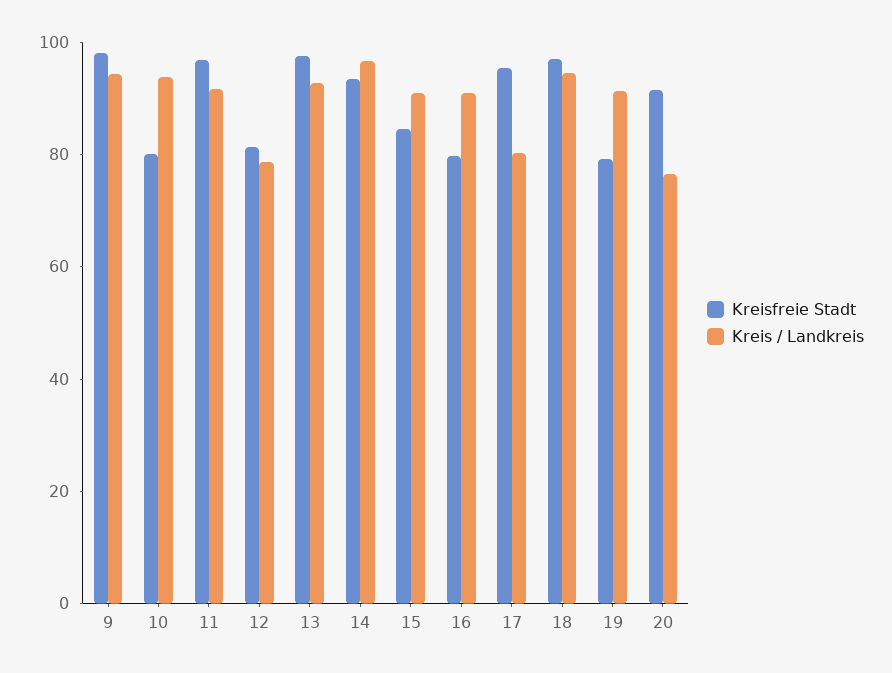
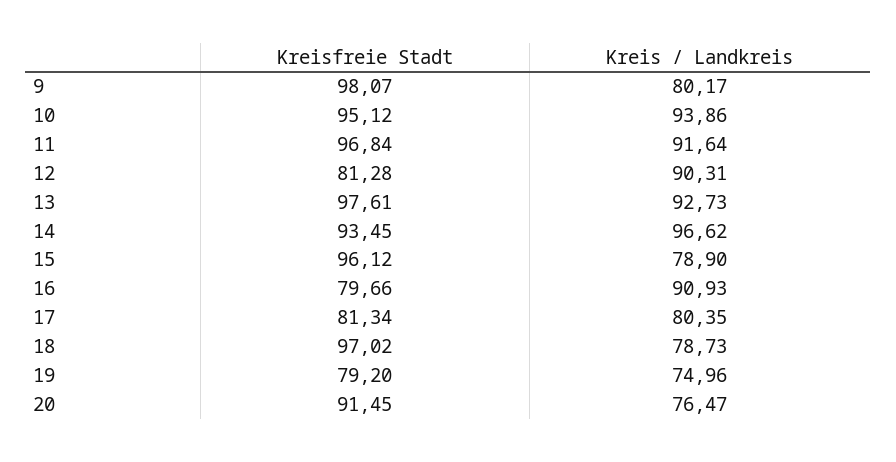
  {
    "Kreisfreie Stadt": {
      "9": 98.07,
-     "10": 80,
+     "10": 95.12,
      "11": 96.84,
      "12": 81.28,
      "13": 97.61,
      "14": 93.45,
-     "15": 85,
+     "15": 96.12,
      "16": 79.66,
-     "17": 95,
+     "17": 81.34,
      "18": 97.02,
      "19": 79.2,
      "20": 91.45
    },
    "Kreis / Landkreis": {
-     "9": 95,
+     "9": 80.17,
      "10": 93.86,
      "11": 91.64,
-     "12": 80,
+     "12": 90.31,
      "13": 92.73,
      "14": 96.62,
-     "15": 90,
+     "15": 78.9,
      "16": 90.93,
      "17": 80.35,
-     "18": 95,
+     "18": 78.73,
-     "19": 90,
+     "19": 74.96,
      "20": 76.47
    }
  }

